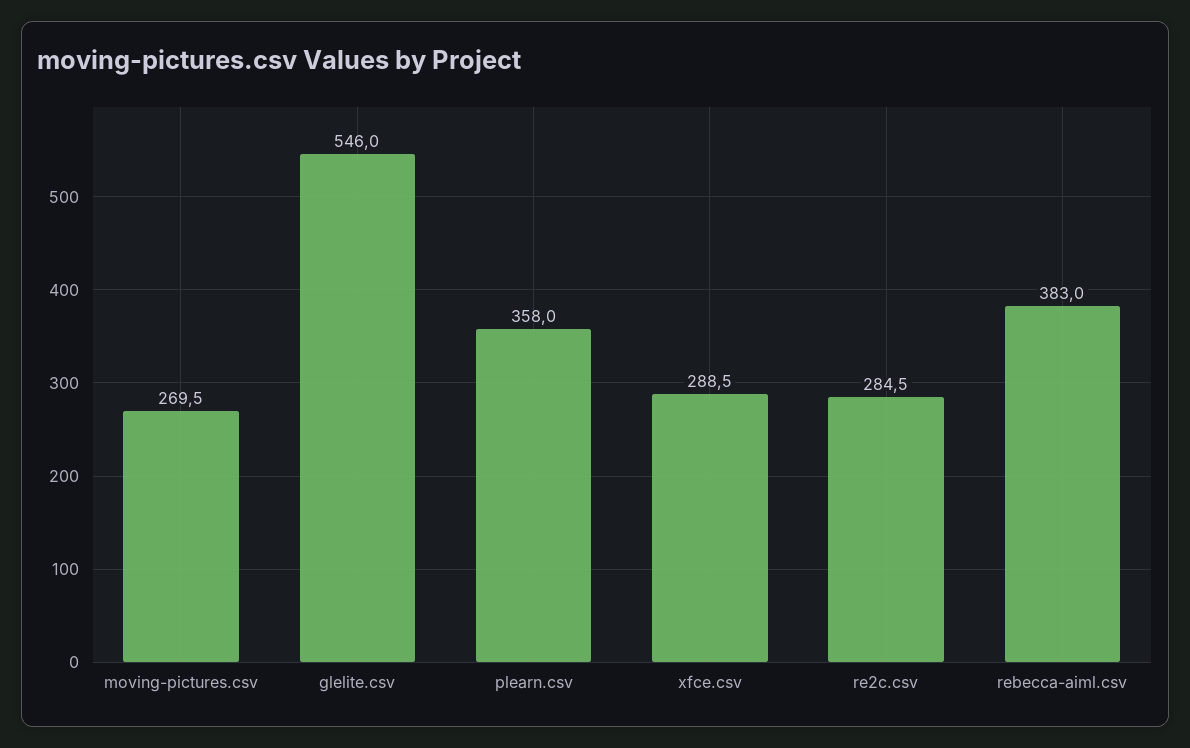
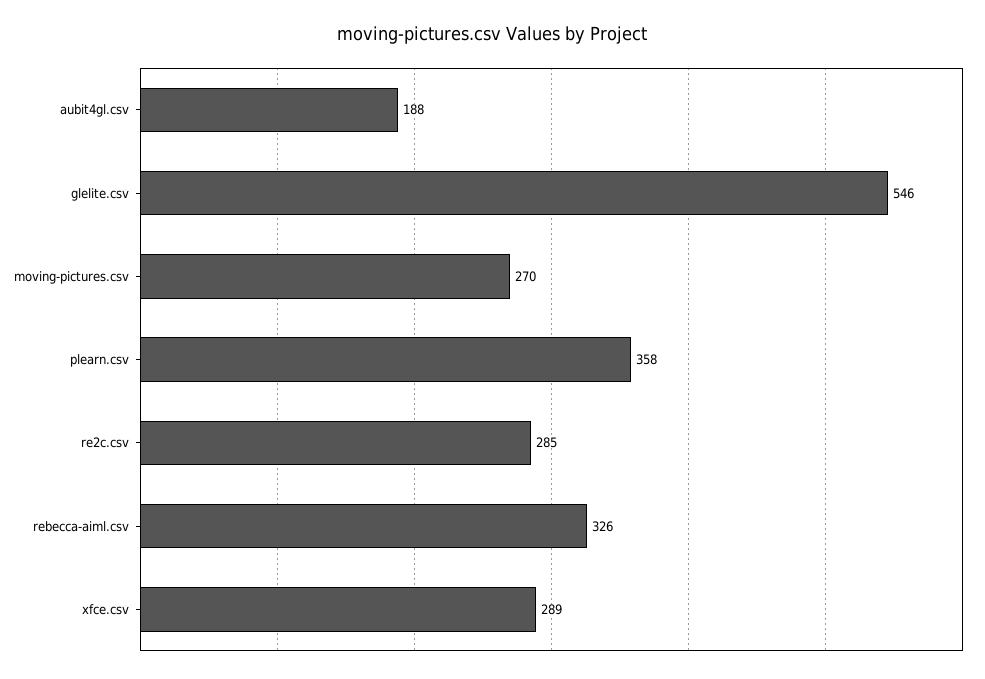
  {
    "moving-pictures.csv": 269.5,
    "glelite.csv": 546,
    "plearn.csv": 358,
    "xfce.csv": 288.5,
    "re2c.csv": 284.5,
-   "rebecca-aiml.csv": 383
+   "rebecca-aiml.csv": 326,
+   "aubit4gl.csv": 188
  }

